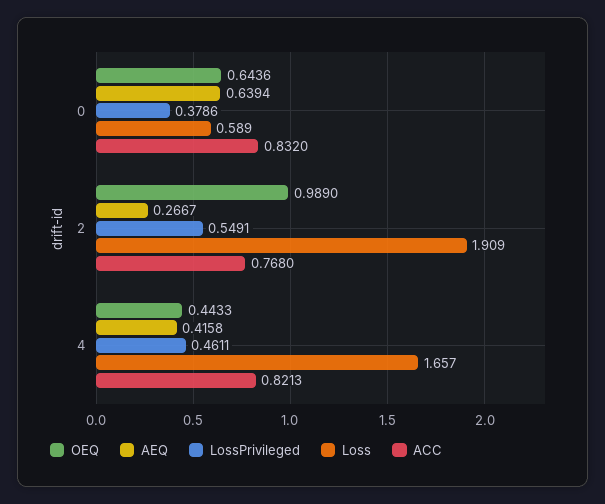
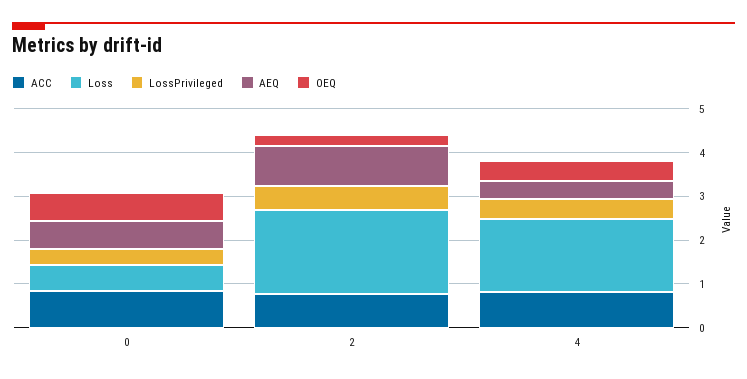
  {
    "OEQ": {
      "0": 0.6436,
-     "2": 0.989,
+     "2": 0.2,
      "4": 0.4433
    },
    "AEQ": {
      "0": 0.6394,
-     "2": 0.2667,
+     "2": 1,
      "4": 0.4158
    },
    "LossPrivileged": {
      "0": 0.3786,
      "2": 0.5491,
      "4": 0.4611
    },
    "Loss": {
      "0": 0.589,
      "2": 1.909,
      "4": 1.657
    },
    "ACC": {
      "0": 0.832,
      "2": 0.768,
      "4": 0.8213
    }
  }

